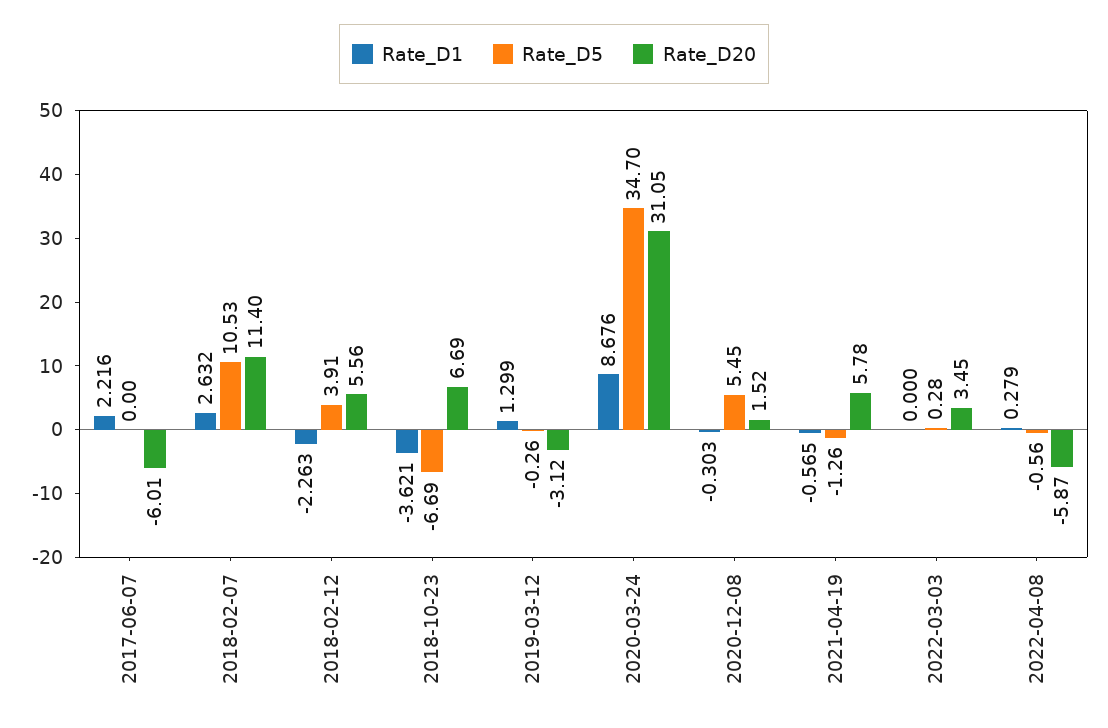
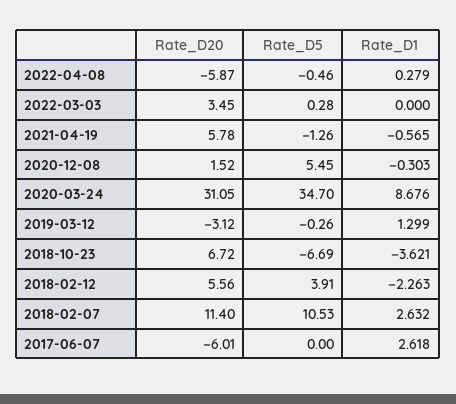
  {
    "Rate_D1": {
-     "2017-06-07": 2.216,
+     "2017-06-07": 2.618,
      "2018-02-07": 2.632,
      "2018-02-12": -2.263,
      "2018-10-23": -3.621,
      "2019-03-12": 1.299,
      "2020-03-24": 8.676,
      "2020-12-08": -0.303,
      "2021-04-19": -0.565,
      "2022-03-03": 0,
      "2022-04-08": 0.279
    },
    "Rate_D5": {
      "2017-06-07": 0,
      "2018-02-07": 10.53,
      "2018-02-12": 3.91,
      "2018-10-23": -6.69,
      "2019-03-12": -0.26,
      "2020-03-24": 34.7,
      "2020-12-08": 5.45,
      "2021-04-19": -1.26,
      "2022-03-03": 0.28,
-     "2022-04-08": -0.56
+     "2022-04-08": -0.46
    },
    "Rate_D20": {
      "2017-06-07": -6.01,
      "2018-02-07": 11.4,
      "2018-02-12": 5.56,
-     "2018-10-23": 6.69,
+     "2018-10-23": 6.72,
      "2019-03-12": -3.12,
      "2020-03-24": 31.05,
      "2020-12-08": 1.52,
      "2021-04-19": 5.78,
      "2022-03-03": 3.45,
      "2022-04-08": -5.87
    }
  }

